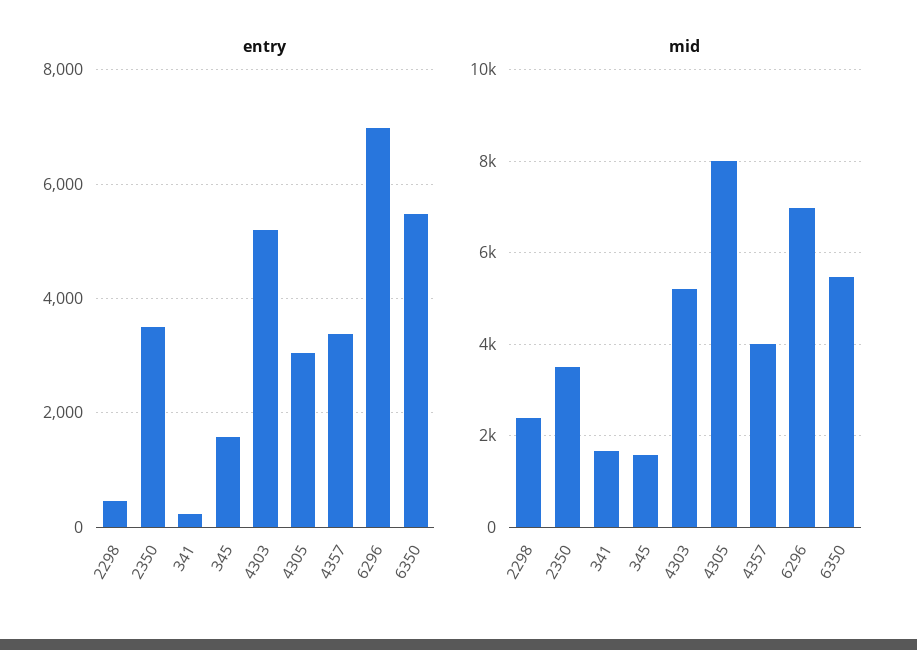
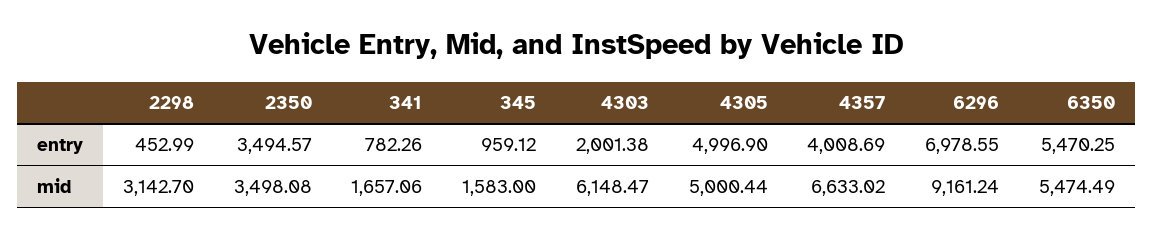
  {
    "entry": {
      "2298": 452.99,
      "2350": 3494.57,
-     "341": 200,
+     "341": 782.26,
-     "345": 1600,
+     "345": 959.12,
-     "4303": 5200,
+     "4303": 2001.38,
-     "4305": 3000,
+     "4305": 4996.9,
-     "4357": 3400,
+     "4357": 4008.69,
      "6296": 6978.55,
      "6350": 5470.25
    },
    "mid": {
-     "2298": 2400,
+     "2298": 3142.7,
      "2350": 3498.08,
      "341": 1657.06,
      "345": 1583,
-     "4303": 5200,
+     "4303": 6148.47,
-     "4305": 8000,
+     "4305": 5000.44,
-     "4357": 4000,
+     "4357": 6633.02,
-     "6296": 7000,
+     "6296": 9161.24,
      "6350": 5474.49
    }
  }

